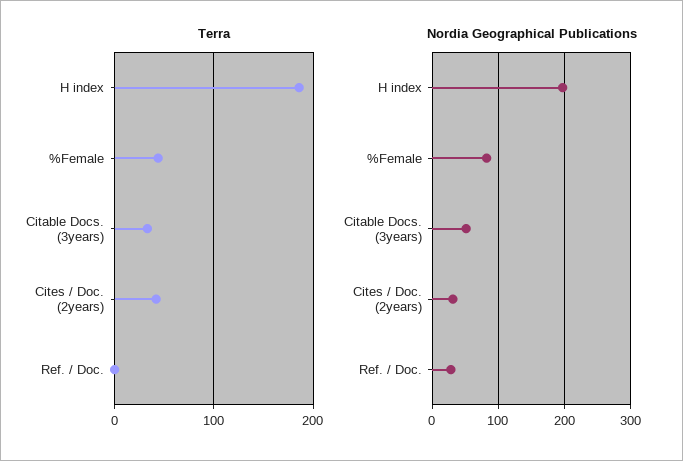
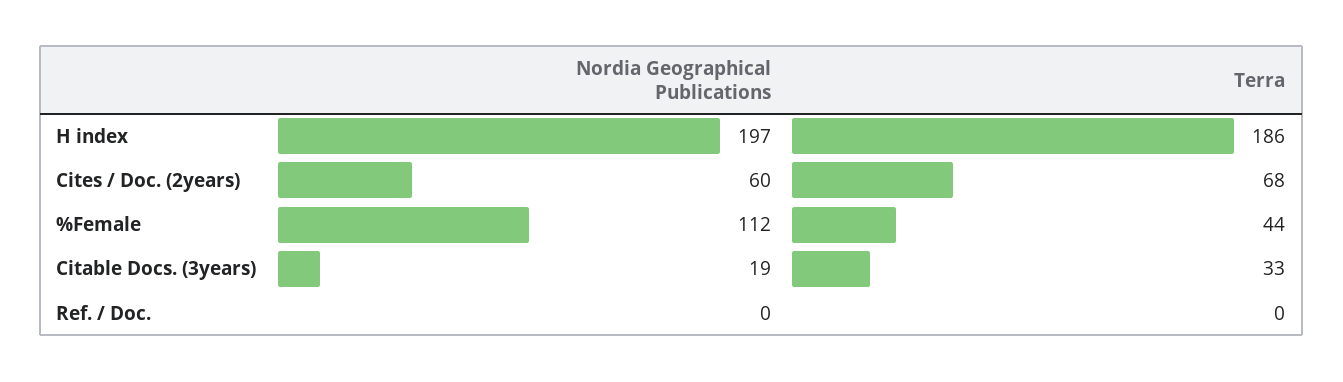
  {
    "Terra": {
      "H index": 186,
      "%Female": 44,
      "Citable Docs. (3years)": 33,
-     "Cites / Doc. (2years)": 40,
+     "Cites / Doc. (2years)": 68,
      "Ref. / Doc.": 0
    },
    "Nordia Geographical Publications": {
      "H index": 197,
-     "%Female": 80,
+     "%Female": 112,
-     "Citable Docs. (3years)": 50,
+     "Citable Docs. (3years)": 19,
-     "Cites / Doc. (2years)": 30,
+     "Cites / Doc. (2years)": 60,
-     "Ref. / Doc.": 30
+     "Ref. / Doc.": 0
    }
  }

